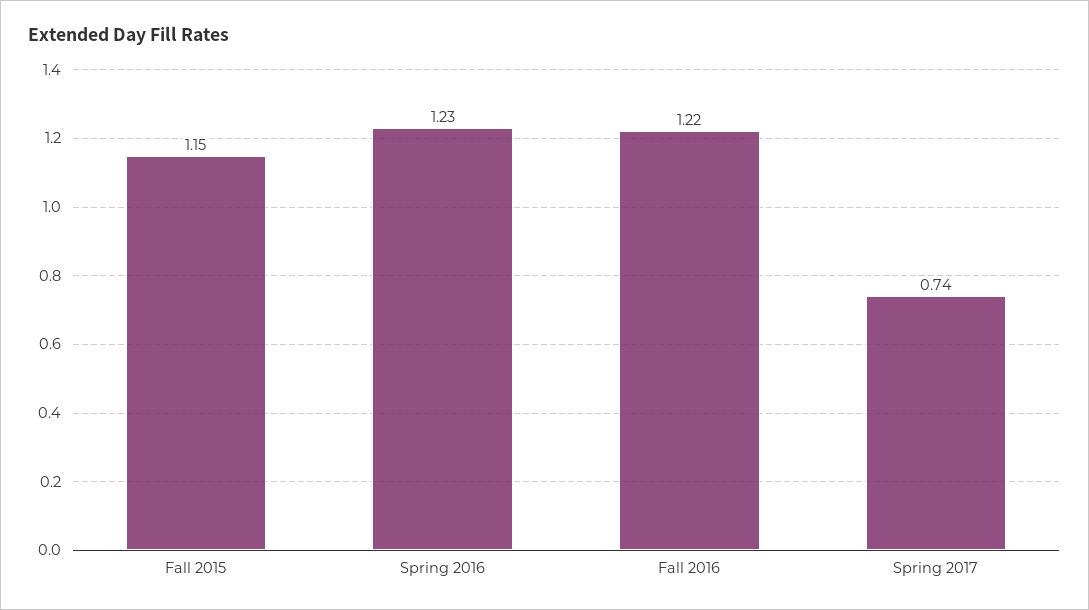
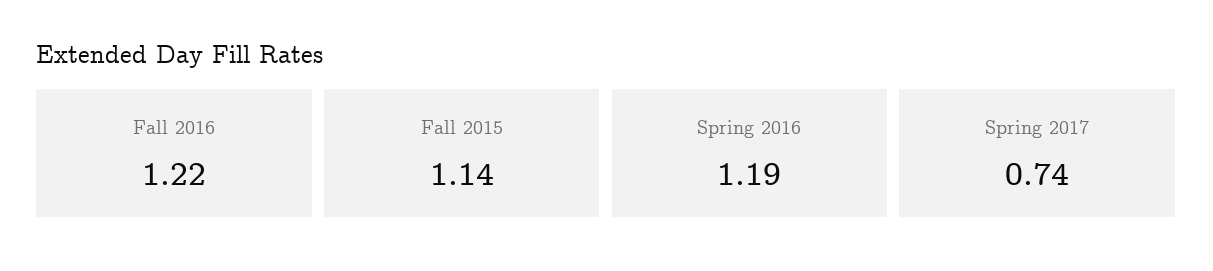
  {
-   "Fall 2015": 1.15,
+   "Fall 2015": 1.14,
-   "Spring 2016": 1.23,
+   "Spring 2016": 1.19,
    "Fall 2016": 1.22,
    "Spring 2017": 0.74
  }

